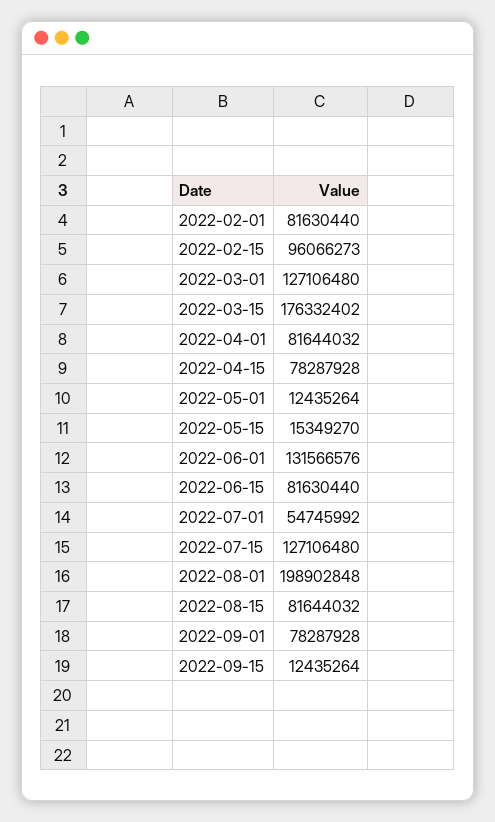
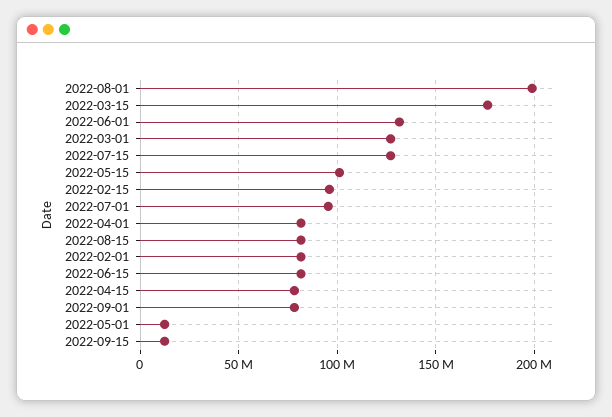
  {
    "2022-02-01": 81630440,
    "2022-02-15": 96066273,
    "2022-03-01": 127106480,
    "2022-03-15": 176332402,
    "2022-04-01": 81644032,
    "2022-04-15": 78287928,
    "2022-05-01": 12435264,
-   "2022-05-15": 15349270,
+   "2022-05-15": 100000000,
    "2022-06-01": 131566576,
    "2022-06-15": 81630440,
-   "2022-07-01": 54745992,
+   "2022-07-01": 95000000,
    "2022-07-15": 127106480,
    "2022-08-01": 198902848,
    "2022-08-15": 81644032,
    "2022-09-01": 78287928,
    "2022-09-15": 12435264
  }

